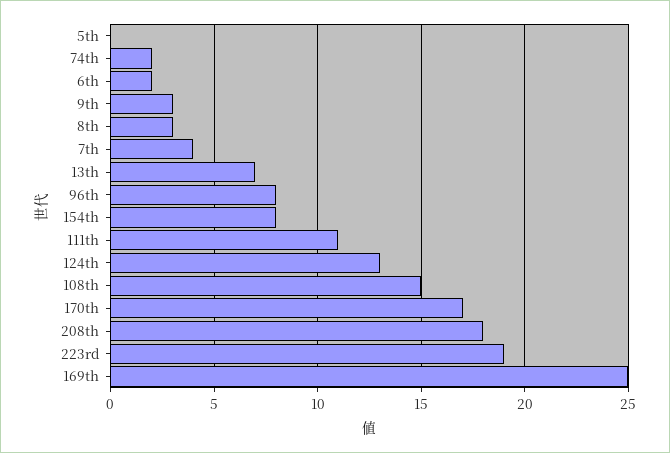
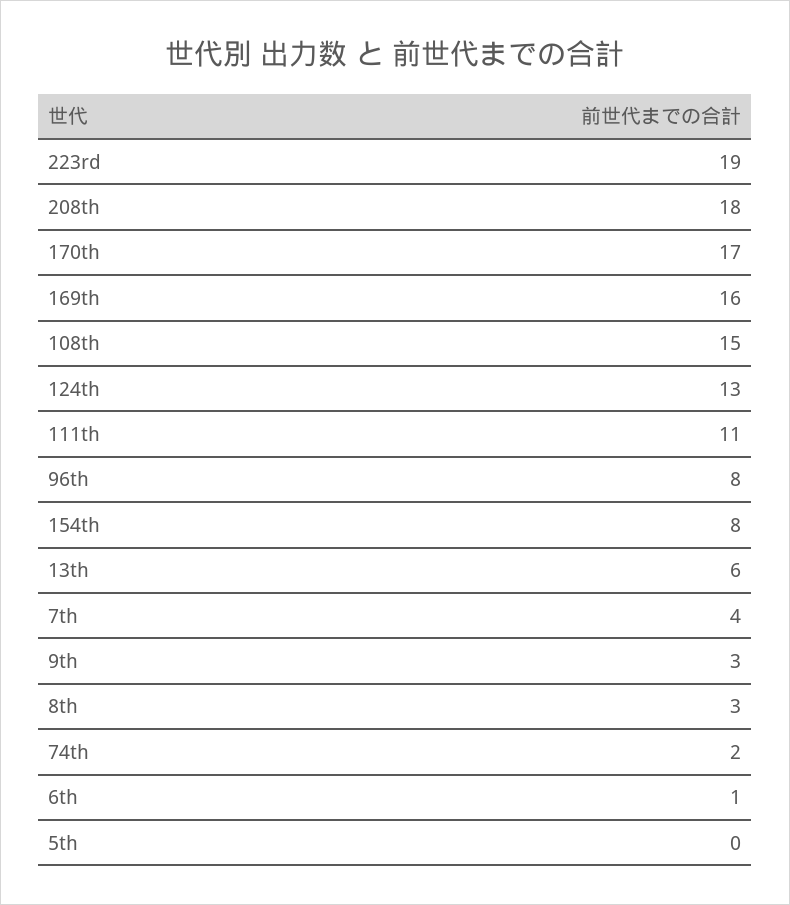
  {
    "5th": 0,
    "74th": 2,
-   "6th": 2,
+   "6th": 1,
    "9th": 3,
    "8th": 3,
    "7th": 4,
-   "13th": 7,
+   "13th": 6,
    "96th": 8,
    "154th": 8,
    "111th": 11,
    "124th": 13,
    "108th": 15,
    "170th": 17,
    "208th": 18,
    "223rd": 19,
-   "169th": 25
+   "169th": 16
  }

